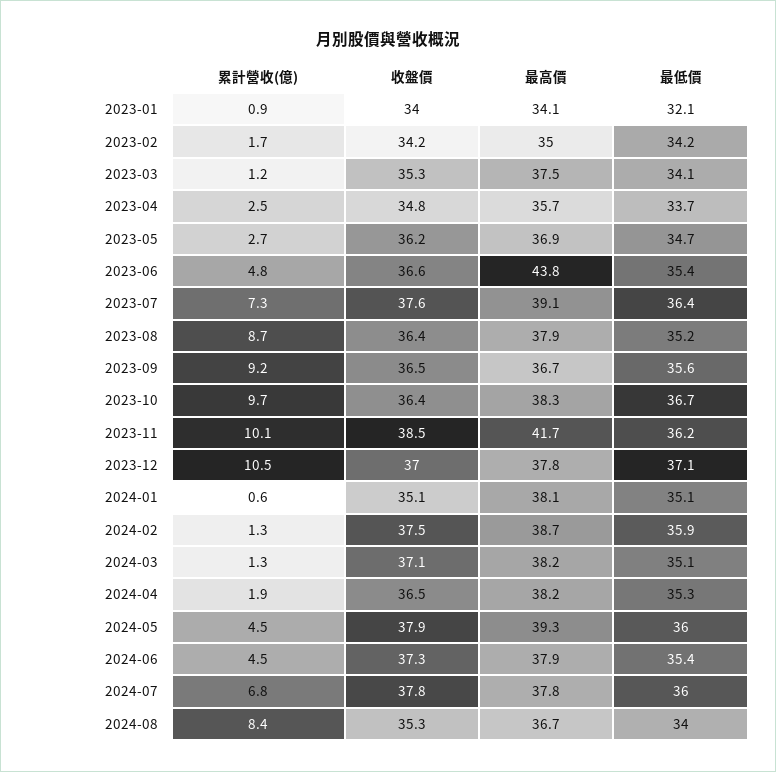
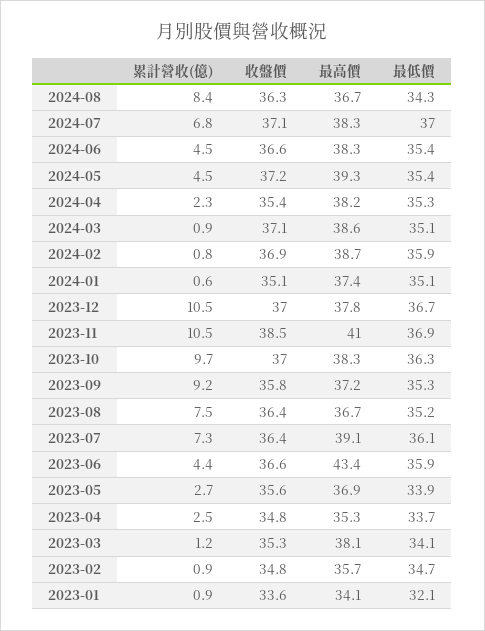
  {
    "累計營收(億)": {
      "2023-01": 0.9,
-     "2023-02": 1.7,
+     "2023-02": 0.9,
      "2023-03": 1.2,
      "2023-04": 2.5,
      "2023-05": 2.7,
-     "2023-06": 4.8,
+     "2023-06": 4.4,
      "2023-07": 7.3,
-     "2023-08": 8.7,
+     "2023-08": 7.5,
      "2023-09": 9.2,
      "2023-10": 9.7,
-     "2023-11": 10.1,
+     "2023-11": 10.5,
      "2023-12": 10.5,
      "2024-01": 0.6,
-     "2024-02": 1.3,
+     "2024-02": 0.8,
-     "2024-03": 1.3,
+     "2024-03": 0.9,
-     "2024-04": 1.9,
+     "2024-04": 2.3,
      "2024-05": 4.5,
      "2024-06": 4.5,
      "2024-07": 6.8,
      "2024-08": 8.4
    },
    "收盤價": {
-     "2023-01": 34,
+     "2023-01": 33.6,
-     "2023-02": 34.2,
+     "2023-02": 34.8,
      "2023-03": 35.3,
      "2023-04": 34.8,
-     "2023-05": 36.2,
+     "2023-05": 35.6,
      "2023-06": 36.6,
-     "2023-07": 37.6,
+     "2023-07": 36.4,
      "2023-08": 36.4,
-     "2023-09": 36.5,
+     "2023-09": 35.8,
-     "2023-10": 36.4,
+     "2023-10": 37,
      "2023-11": 38.5,
      "2023-12": 37,
      "2024-01": 35.1,
-     "2024-02": 37.5,
+     "2024-02": 36.9,
      "2024-03": 37.1,
-     "2024-04": 36.5,
+     "2024-04": 35.4,
-     "2024-05": 37.9,
+     "2024-05": 37.2,
-     "2024-06": 37.3,
+     "2024-06": 36.6,
-     "2024-07": 37.8,
+     "2024-07": 37.1,
-     "2024-08": 35.3
+     "2024-08": 36.3
    },
    "最高價": {
      "2023-01": 34.1,
-     "2023-02": 35,
+     "2023-02": 35.7,
-     "2023-03": 37.5,
+     "2023-03": 38.1,
-     "2023-04": 35.7,
+     "2023-04": 35.3,
      "2023-05": 36.9,
-     "2023-06": 43.8,
+     "2023-06": 43.4,
      "2023-07": 39.1,
-     "2023-08": 37.9,
+     "2023-08": 36.7,
-     "2023-09": 36.7,
+     "2023-09": 37.2,
      "2023-10": 38.3,
-     "2023-11": 41.7,
+     "2023-11": 41,
      "2023-12": 37.8,
-     "2024-01": 38.1,
+     "2024-01": 37.4,
      "2024-02": 38.7,
-     "2024-03": 38.2,
+     "2024-03": 38.6,
      "2024-04": 38.2,
      "2024-05": 39.3,
-     "2024-06": 37.9,
+     "2024-06": 38.3,
-     "2024-07": 37.8,
+     "2024-07": 38.3,
      "2024-08": 36.7
    },
    "最低價": {
      "2023-01": 32.1,
-     "2023-02": 34.2,
+     "2023-02": 34.7,
      "2023-03": 34.1,
      "2023-04": 33.7,
-     "2023-05": 34.7,
+     "2023-05": 33.9,
-     "2023-06": 35.4,
+     "2023-06": 35.9,
-     "2023-07": 36.4,
+     "2023-07": 36.1,
      "2023-08": 35.2,
-     "2023-09": 35.6,
+     "2023-09": 35.3,
-     "2023-10": 36.7,
+     "2023-10": 36.3,
-     "2023-11": 36.2,
+     "2023-11": 36.9,
-     "2023-12": 37.1,
+     "2023-12": 36.7,
      "2024-01": 35.1,
      "2024-02": 35.9,
      "2024-03": 35.1,
      "2024-04": 35.3,
-     "2024-05": 36,
+     "2024-05": 35.4,
      "2024-06": 35.4,
-     "2024-07": 36,
+     "2024-07": 37,
-     "2024-08": 34
+     "2024-08": 34.3
    }
  }

